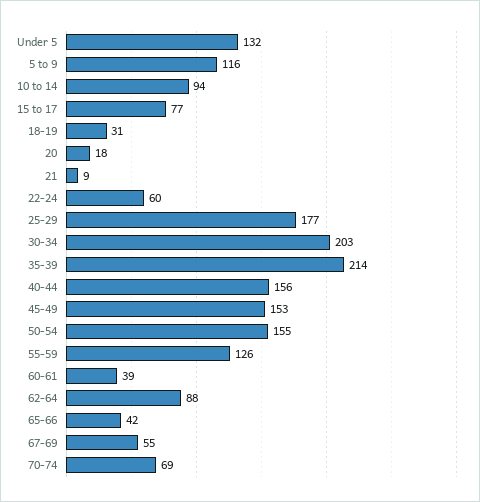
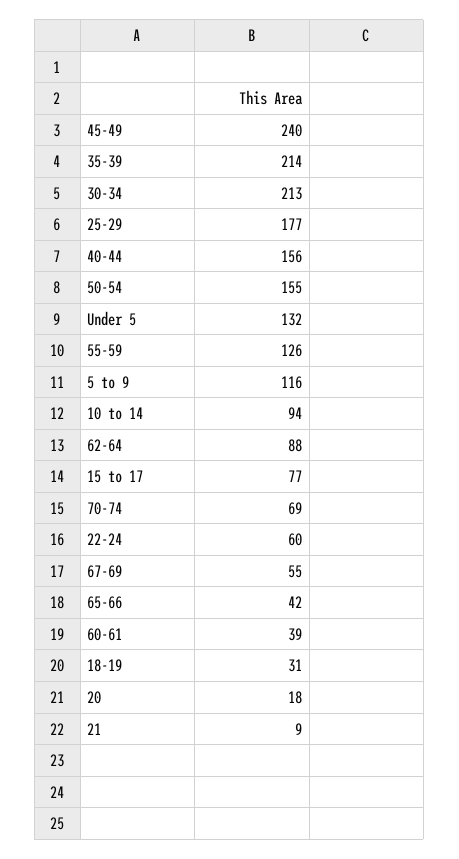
  {
    "Under 5": 132,
    "5 to 9": 116,
    "10 to 14": 94,
    "15 to 17": 77,
    "18-19": 31,
    "20": 18,
    "21": 9,
    "22-24": 60,
    "25-29": 177,
-   "30-34": 203,
+   "30-34": 213,
    "35-39": 214,
    "40-44": 156,
-   "45-49": 153,
+   "45-49": 240,
    "50-54": 155,
    "55-59": 126,
    "60-61": 39,
    "62-64": 88,
    "65-66": 42,
    "67-69": 55,
    "70-74": 69
  }

